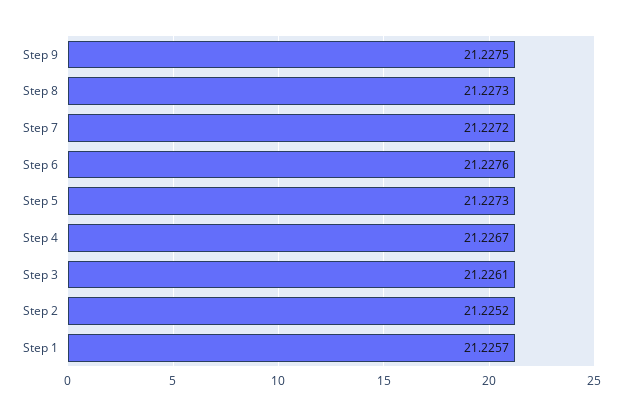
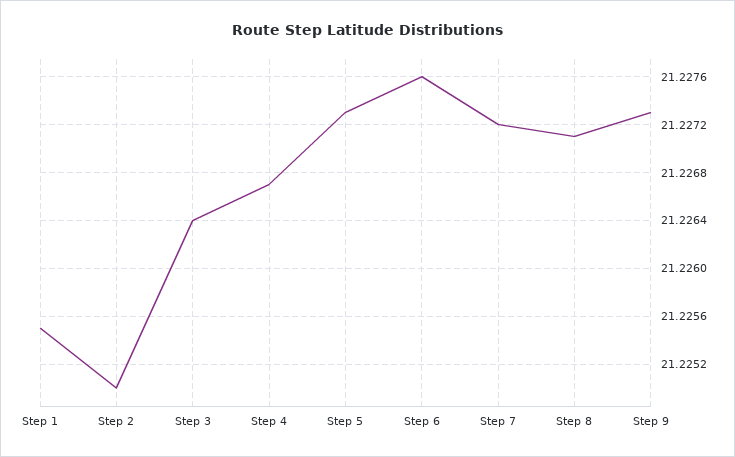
  {
-   "Step 9": 21.2275,
+   "Step 9": 21.2273,
-   "Step 8": 21.2273,
+   "Step 8": 21.2271,
    "Step 7": 21.2272,
    "Step 6": 21.2276,
    "Step 5": 21.2273,
    "Step 4": 21.2267,
-   "Step 3": 21.2261,
+   "Step 3": 21.2264,
-   "Step 2": 21.2252,
+   "Step 2": 21.225,
-   "Step 1": 21.2257
+   "Step 1": 21.2255
  }

